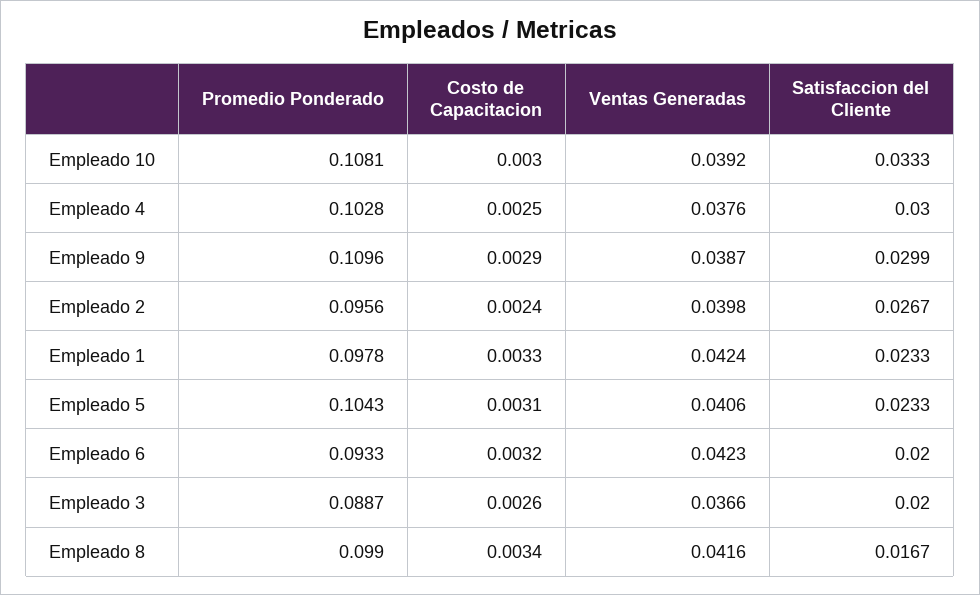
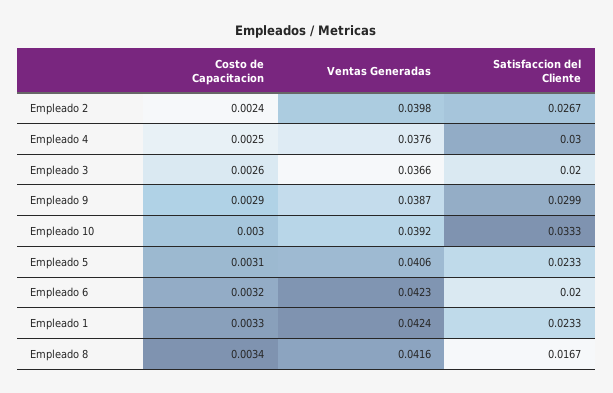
  {
-   "Promedio Ponderado": {
-     "Empleado 10": 0.1081,
-     "Empleado 4": 0.1028,
-     "Empleado 9": 0.1096,
-     "Empleado 2": 0.0956,
-     "Empleado 1": 0.0978,
-     "Empleado 5": 0.1043,
-     "Empleado 6": 0.0933,
-     "Empleado 3": 0.0887,
-     "Empleado 8": 0.099
-   },
    "Costo de Capacitacion": {
      "Empleado 10": 0.003,
      "Empleado 4": 0.0025,
      "Empleado 9": 0.0029,
      "Empleado 2": 0.0024,
      "Empleado 1": 0.0033,
      "Empleado 5": 0.0031,
      "Empleado 6": 0.0032,
      "Empleado 3": 0.0026,
      "Empleado 8": 0.0034
    },
    "Ventas Generadas": {
      "Empleado 10": 0.0392,
      "Empleado 4": 0.0376,
      "Empleado 9": 0.0387,
      "Empleado 2": 0.0398,
      "Empleado 1": 0.0424,
      "Empleado 5": 0.0406,
      "Empleado 6": 0.0423,
      "Empleado 3": 0.0366,
      "Empleado 8": 0.0416
    },
    "Satisfaccion del Cliente": {
      "Empleado 10": 0.0333,
      "Empleado 4": 0.03,
      "Empleado 9": 0.0299,
      "Empleado 2": 0.0267,
      "Empleado 1": 0.0233,
      "Empleado 5": 0.0233,
      "Empleado 6": 0.02,
      "Empleado 3": 0.02,
      "Empleado 8": 0.0167
    }
  }

